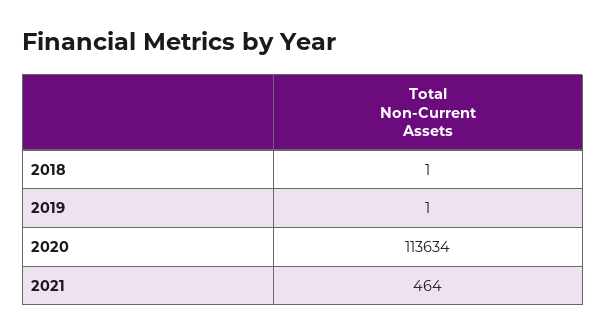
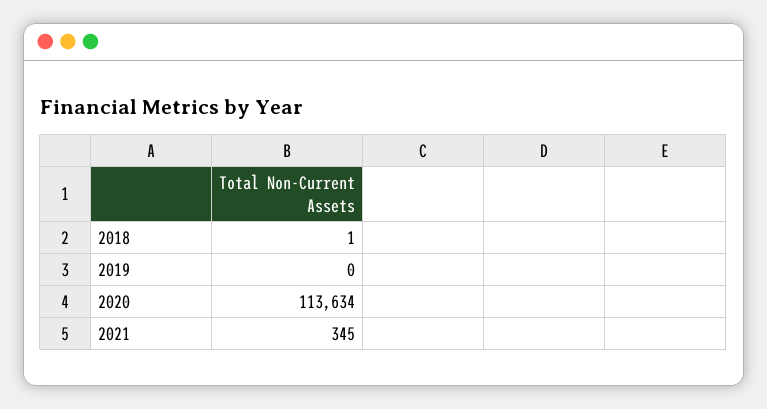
  {
    "2018": 1,
-   "2019": 1,
+   "2019": 0,
    "2020": 113634,
-   "2021": 464
+   "2021": 345
  }

